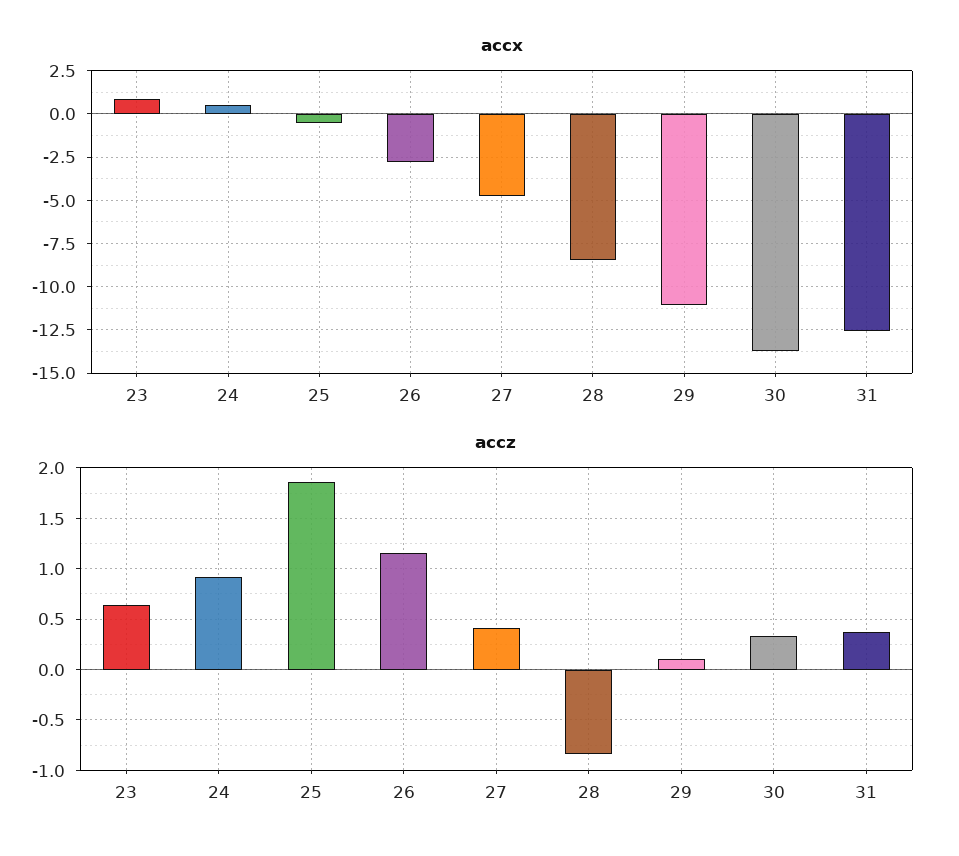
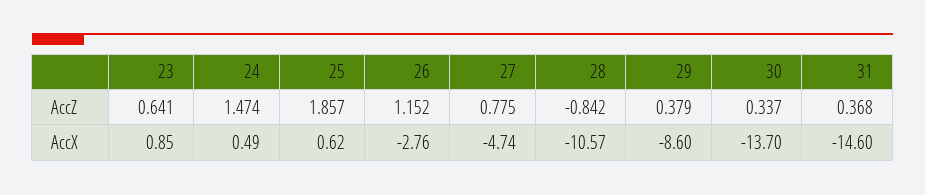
  {
    "accx": {
      "23": 0.85,
      "24": 0.49,
-     "25": -0.5,
+     "25": 0.62,
      "26": -2.76,
      "27": -4.74,
-     "28": -8.5,
+     "28": -10.57,
-     "29": -11,
+     "29": -8.6,
      "30": -13.7,
-     "31": -12.5
+     "31": -14.6
    },
    "accz": {
      "23": 0.641,
-     "24": 0.9,
+     "24": 1.474,
      "25": 1.857,
      "26": 1.152,
-     "27": 0.4,
+     "27": 0.775,
      "28": -0.842,
-     "29": 0.1,
+     "29": 0.379,
      "30": 0.337,
      "31": 0.368
    }
  }

